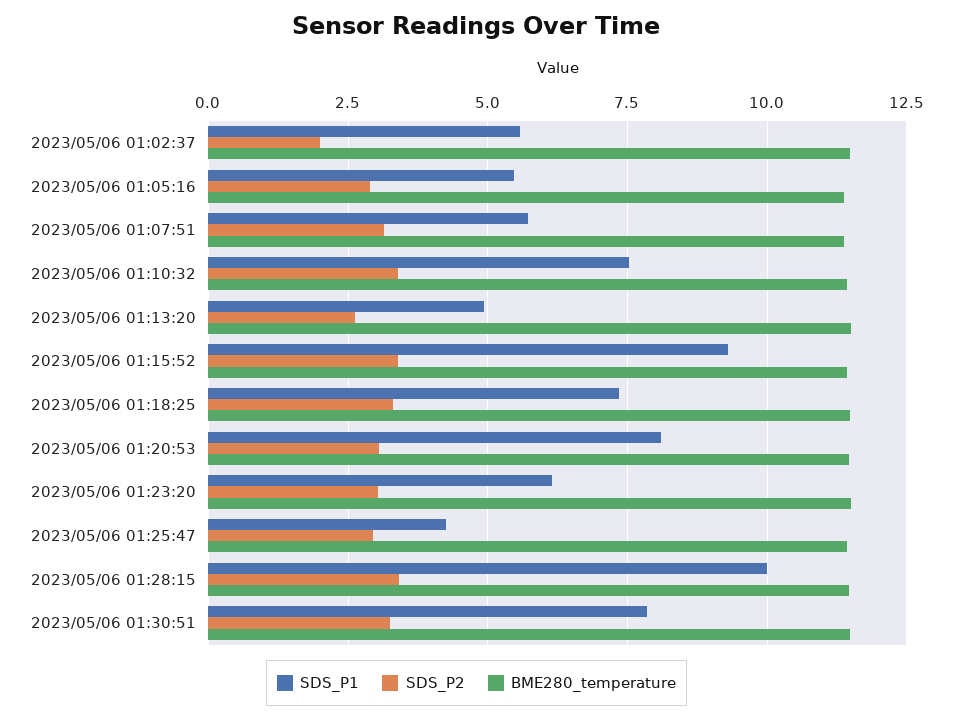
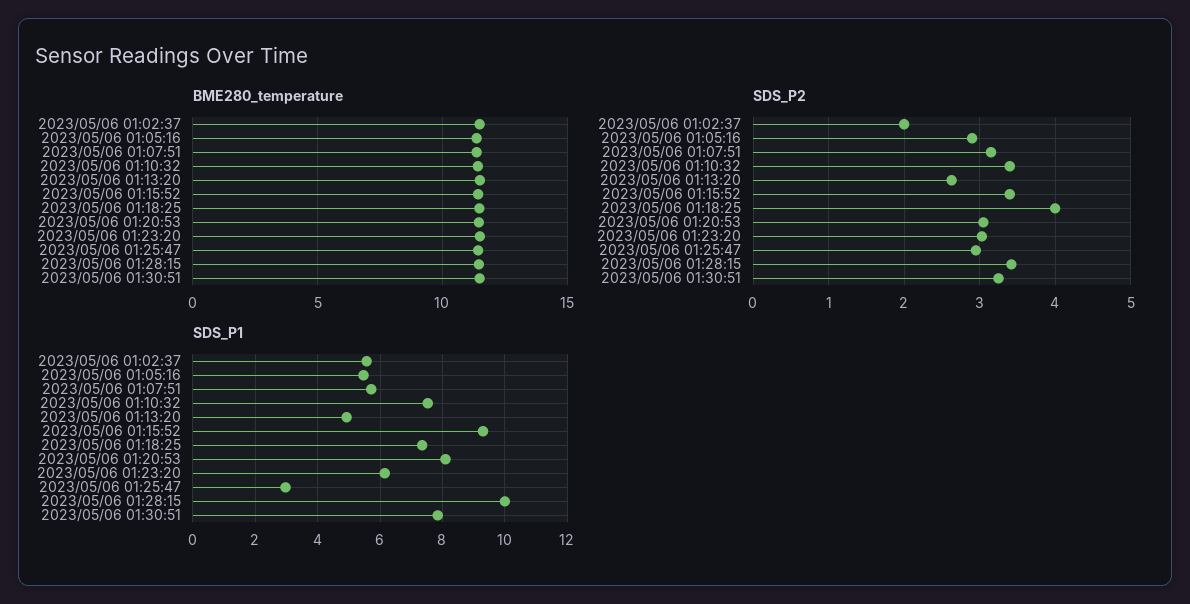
  {
    "SDS_P1": {
      "2023/05/06 01:02:37": 5.6,
      "2023/05/06 01:05:16": 5.4,
      "2023/05/06 01:07:51": 5.8,
      "2023/05/06 01:10:32": 7.6,
      "2023/05/06 01:13:20": 5,
      "2023/05/06 01:15:52": 9.4,
      "2023/05/06 01:18:25": 7.4,
      "2023/05/06 01:20:53": 8.2,
      "2023/05/06 01:23:20": 6.2,
-     "2023/05/06 01:25:47": 4.25,
+     "2023/05/06 01:25:47": 3,
      "2023/05/06 01:28:15": 10,
      "2023/05/06 01:30:51": 7.8
    },
    "SDS_P2": {
      "2023/05/06 01:02:37": 2,
      "2023/05/06 01:05:16": 2.9,
      "2023/05/06 01:07:51": 3.2,
      "2023/05/06 01:10:32": 3.4,
      "2023/05/06 01:13:20": 2.6,
      "2023/05/06 01:15:52": 3.4,
-     "2023/05/06 01:18:25": 3.25,
+     "2023/05/06 01:18:25": 4,
      "2023/05/06 01:20:53": 3.1,
      "2023/05/06 01:23:20": 3,
      "2023/05/06 01:25:47": 3,
      "2023/05/06 01:28:15": 3.4,
      "2023/05/06 01:30:51": 3.3
    },
    "BME280_temperature": {
      "2023/05/06 01:02:37": 11.5,
      "2023/05/06 01:05:16": 11.25,
      "2023/05/06 01:07:51": 11.25,
      "2023/05/06 01:10:32": 11.5,
      "2023/05/06 01:13:20": 11.5,
      "2023/05/06 01:15:52": 11.5,
      "2023/05/06 01:18:25": 11.5,
      "2023/05/06 01:20:53": 11.5,
      "2023/05/06 01:23:20": 11.5,
      "2023/05/06 01:25:47": 11.5,
      "2023/05/06 01:28:15": 11.5,
      "2023/05/06 01:30:51": 11.5
    }
  }

